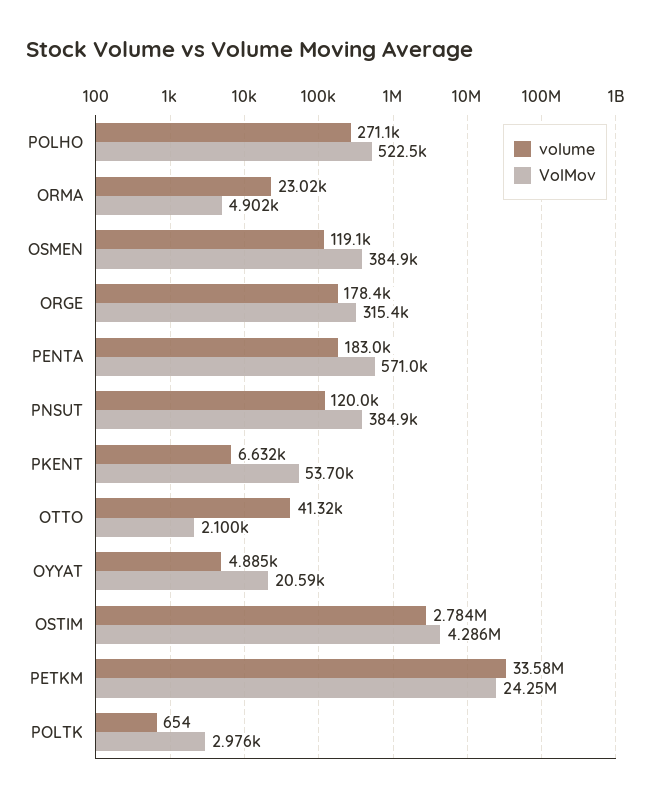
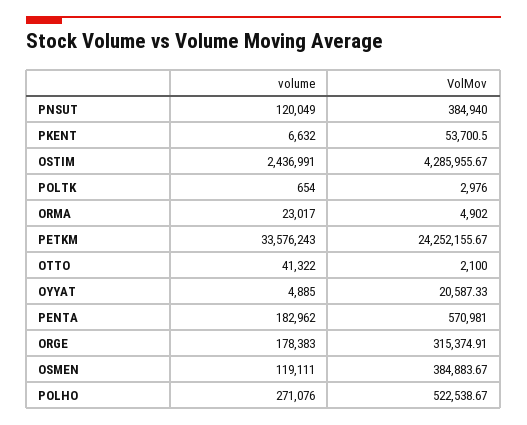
  {
    "volume": {
      "POLHO": 271076,
      "ORMA": 23017,
      "OSMEN": 119111,
      "ORGE": 178383,
      "PENTA": 182962,
      "PNSUT": 120049,
      "PKENT": 6632,
      "OTTO": 41322,
      "OYYAT": 4885,
-     "OSTIM": 2784000,
+     "OSTIM": 2436991,
      "PETKM": 33576243,
      "POLTK": 654
    },
    "VolMov": {
      "POLHO": 522538.67,
      "ORMA": 4902,
      "OSMEN": 384883.67,
      "ORGE": 315374.91,
      "PENTA": 570981,
      "PNSUT": 384940,
      "PKENT": 53700.5,
      "OTTO": 2100,
      "OYYAT": 20587.33,
      "OSTIM": 4285955.67,
      "PETKM": 24252155.67,
      "POLTK": 2976
    }
  }

